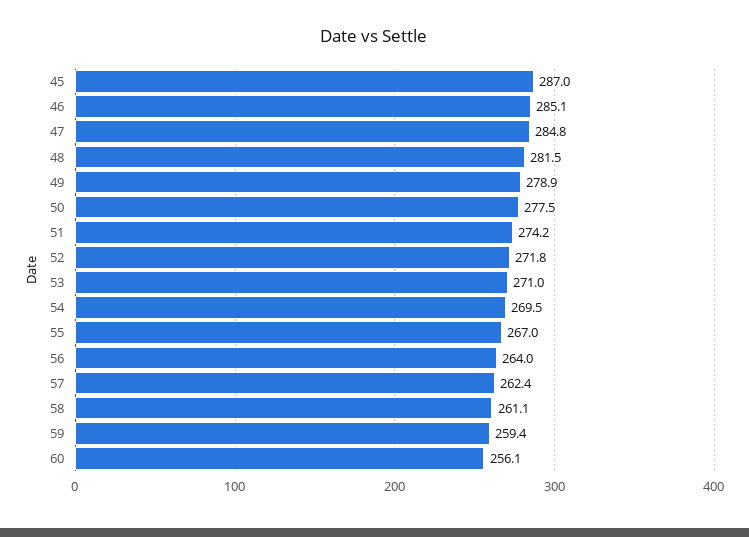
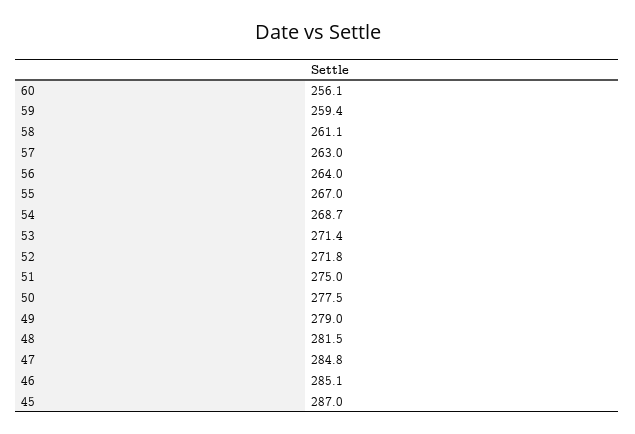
  {
    "45": 287,
    "46": 285.1,
    "47": 284.8,
    "48": 281.5,
-   "49": 278.9,
+   "49": 279,
    "50": 277.5,
-   "51": 274.2,
+   "51": 275,
    "52": 271.8,
-   "53": 271,
+   "53": 271.4,
-   "54": 269.5,
+   "54": 268.7,
    "55": 267,
    "56": 264,
-   "57": 262.4,
+   "57": 263,
    "58": 261.1,
    "59": 259.4,
    "60": 256.1
  }

